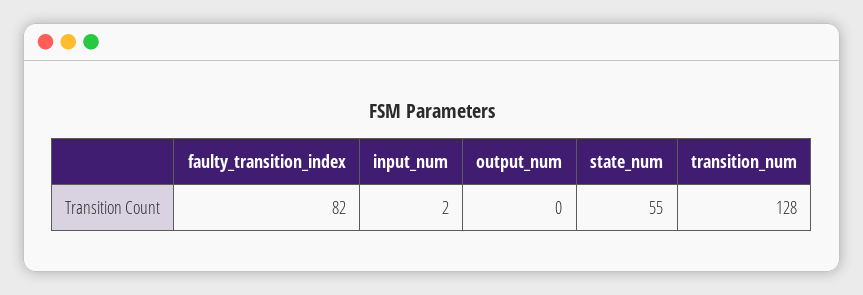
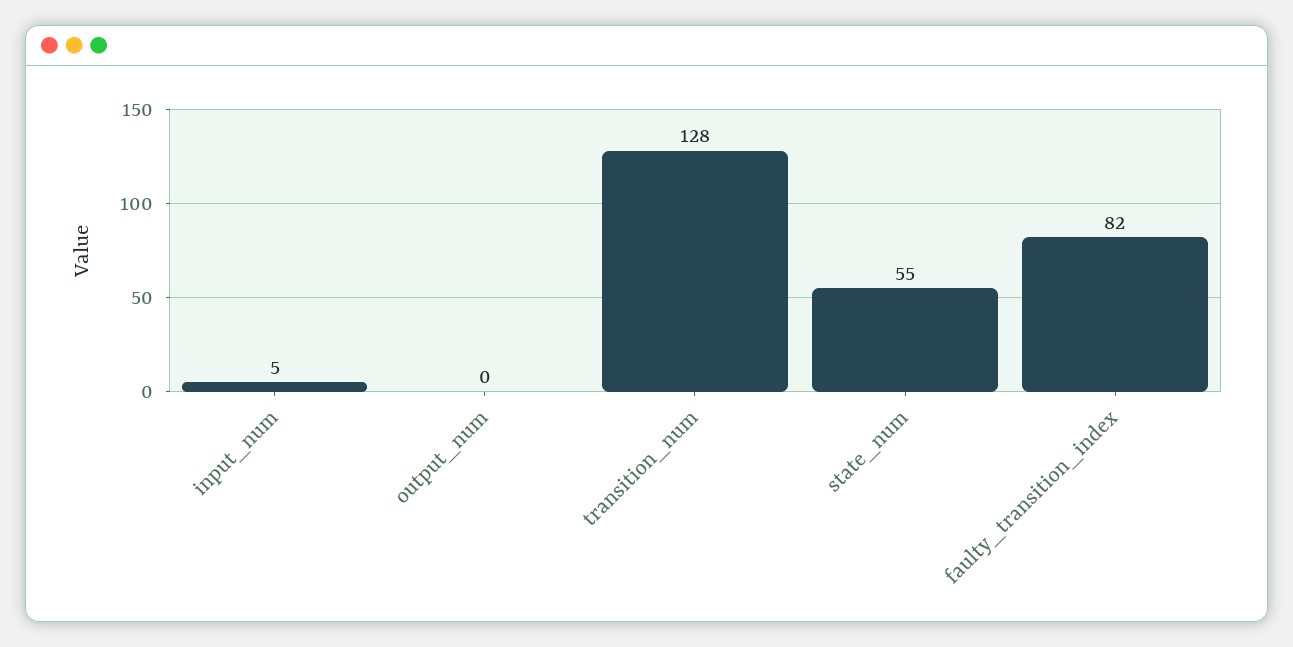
  {
    "faulty_transition_index": 82,
-   "input_num": 2,
+   "input_num": 5,
    "output_num": 0,
    "state_num": 55,
    "transition_num": 128
  }

